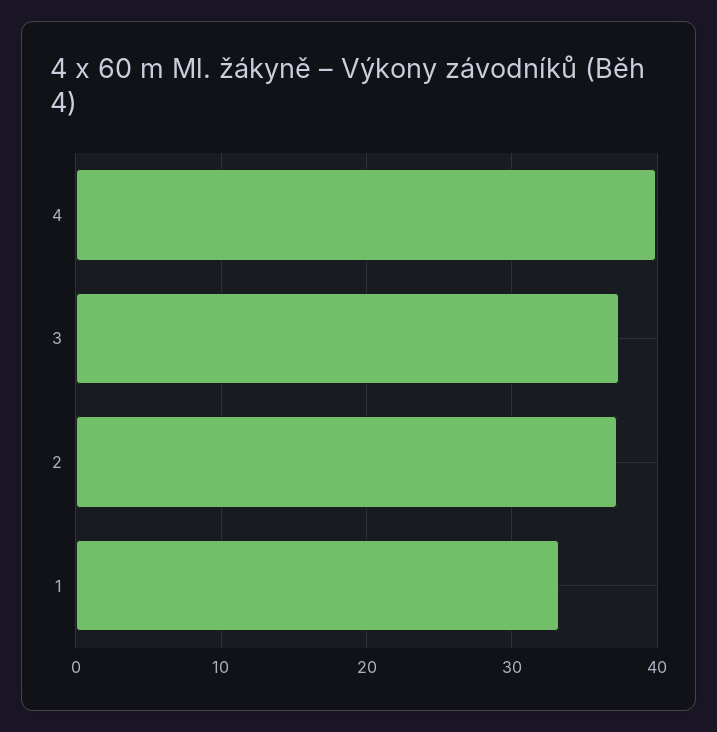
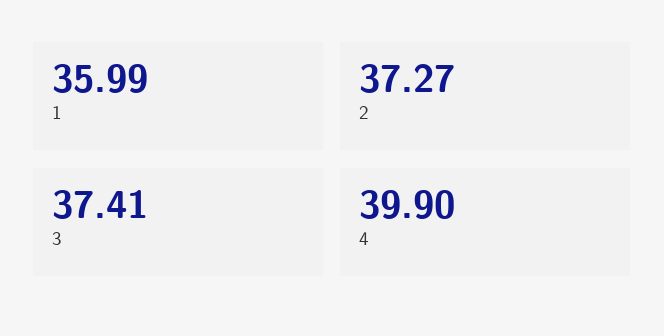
  {
    "4": 39.9,
    "3": 37.41,
    "2": 37.27,
-   "1": 33
+   "1": 35.99
  }

